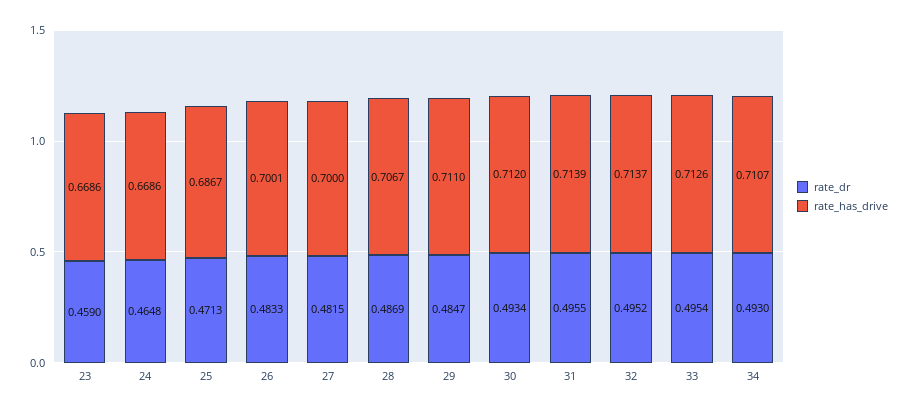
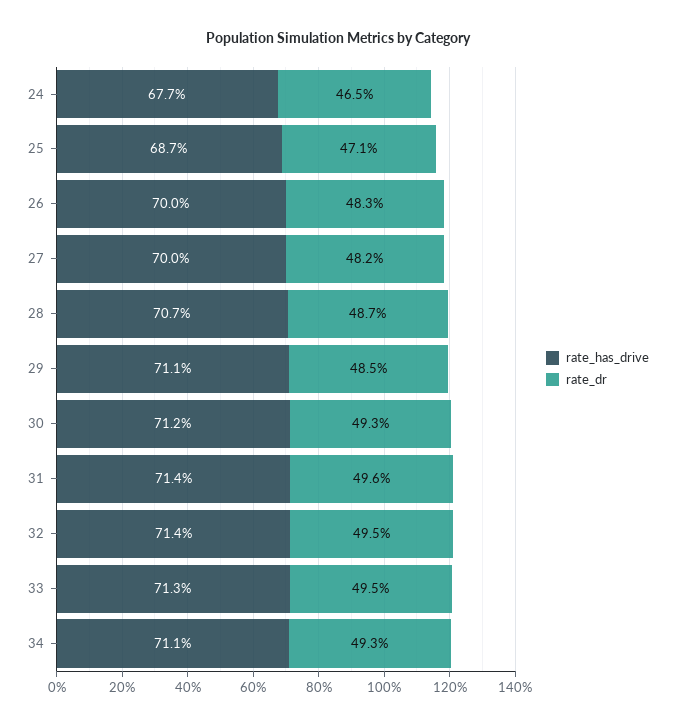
  {
    "rate_dr": {
-     "23": 0.459,
      "24": 0.4648,
      "25": 0.4713,
      "26": 0.4833,
      "27": 0.4815,
      "28": 0.4869,
      "29": 0.4847,
      "30": 0.4934,
      "31": 0.4955,
      "32": 0.4952,
      "33": 0.4954,
      "34": 0.493
    },
    "rate_has_drive": {
-     "23": 0.6686,
-     "24": 0.6686,
+     "24": 0.677,
      "25": 0.6867,
      "26": 0.7001,
      "27": 0.7,
      "28": 0.7067,
      "29": 0.711,
      "30": 0.712,
      "31": 0.7139,
      "32": 0.7137,
      "33": 0.7126,
      "34": 0.7107
    }
  }

